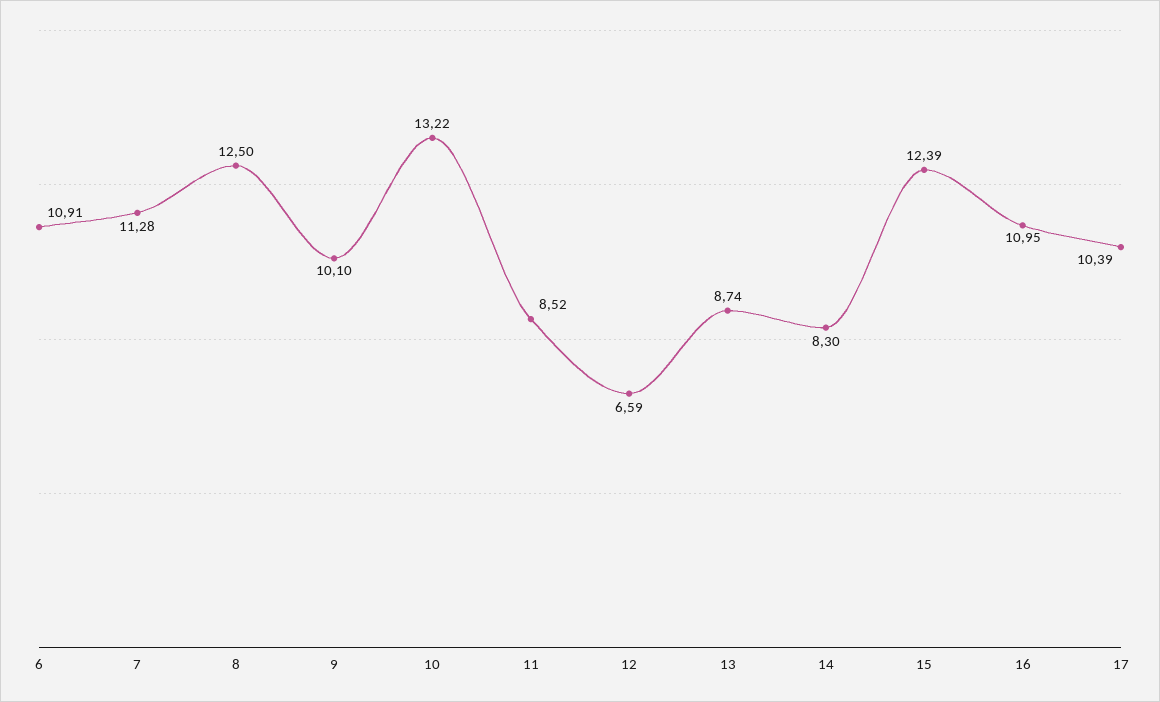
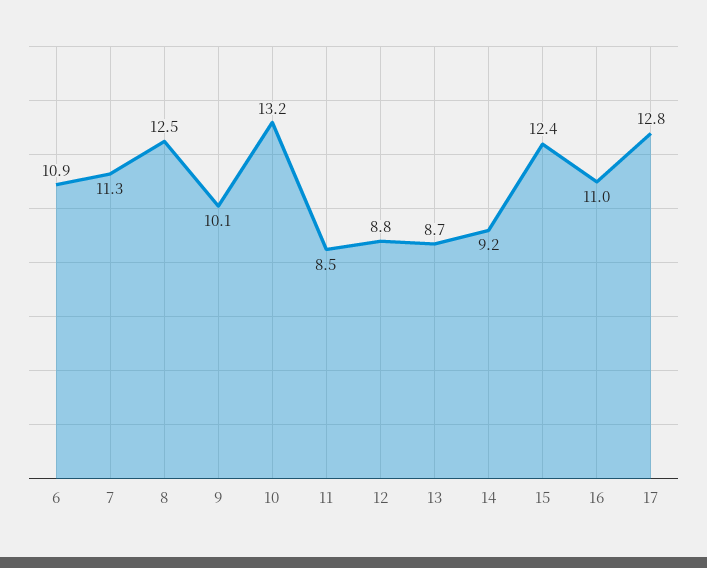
  {
    "6": 10.91,
    "7": 11.28,
    "8": 12.5,
    "9": 10.1,
    "10": 13.22,
    "11": 8.52,
-   "12": 6.59,
+   "12": 8.8,
    "13": 8.74,
-   "14": 8.3,
+   "14": 9.2,
    "15": 12.39,
    "16": 10.95,
-   "17": 10.39
+   "17": 12.8
  }

